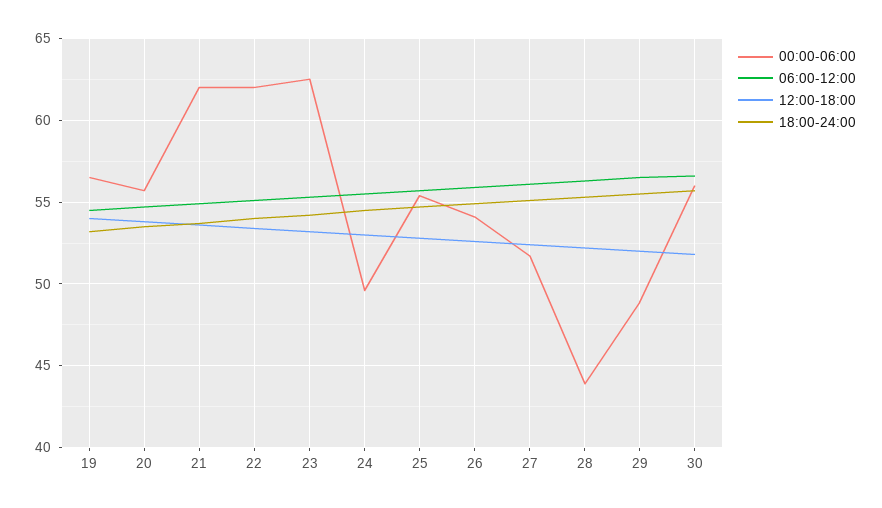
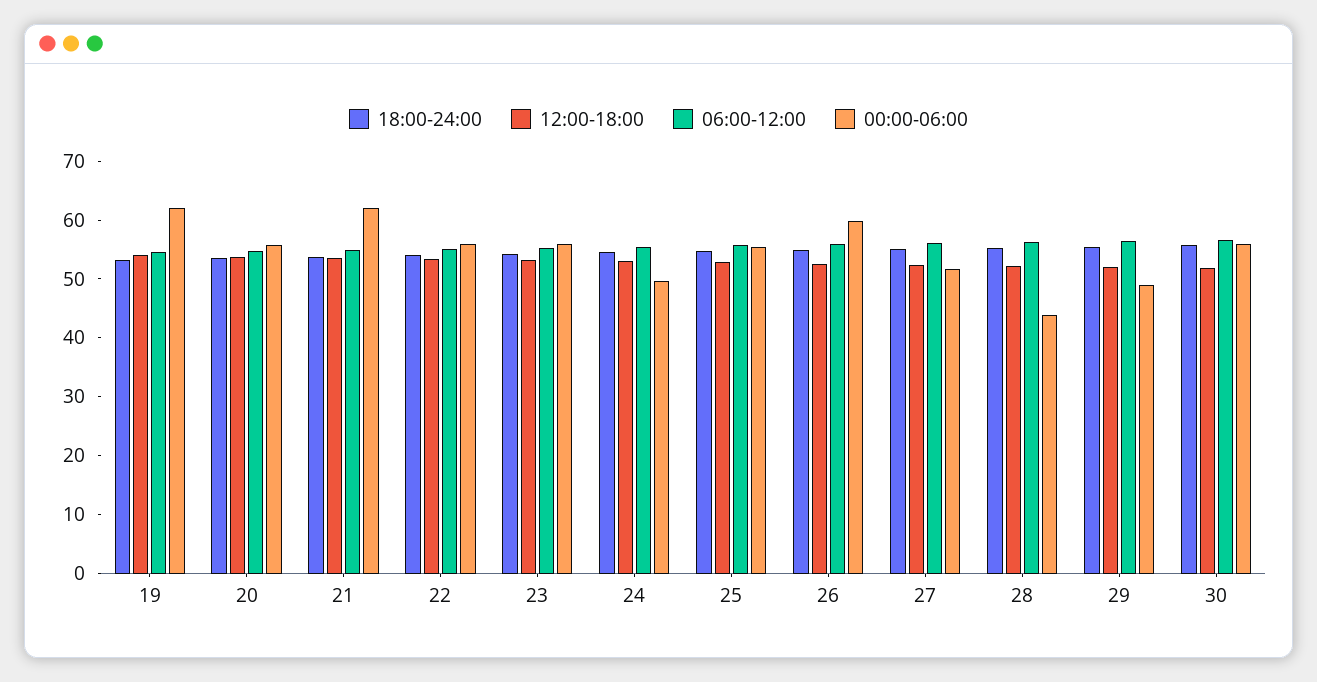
  {
    "00:00-06:00": {
-     "19": 56.5,
+     "19": 62,
      "20": 55.5,
      "21": 62,
-     "22": 62,
+     "22": 56,
-     "23": 62.5,
+     "23": 56,
      "24": 49.5,
      "25": 55.5,
-     "26": 54,
+     "26": 60,
      "27": 51.5,
      "28": 44,
      "29": 49,
      "30": 56
    },
    "06:00-12:00": {
      "19": 54.5,
      "20": 54.5,
      "21": 55,
      "22": 55,
      "23": 55.5,
      "24": 55.5,
      "25": 55.5,
      "26": 56,
      "27": 56,
      "28": 56.5,
      "29": 56.5,
      "30": 56.5
    },
    "12:00-18:00": {
      "19": 54,
      "20": 54,
      "21": 53.5,
      "22": 53.5,
      "23": 53,
      "24": 53,
      "25": 53,
      "26": 52.5,
      "27": 52.5,
      "28": 52,
      "29": 52,
      "30": 52
    },
    "18:00-24:00": {
      "19": 53,
      "20": 53.5,
      "21": 53.5,
      "22": 54,
      "23": 54,
      "24": 54.5,
      "25": 54.5,
      "26": 55,
      "27": 55,
      "28": 55.5,
      "29": 55.5,
      "30": 55.5
    }
  }

